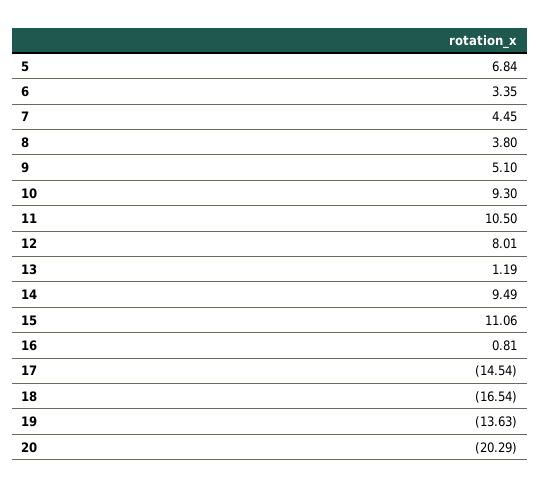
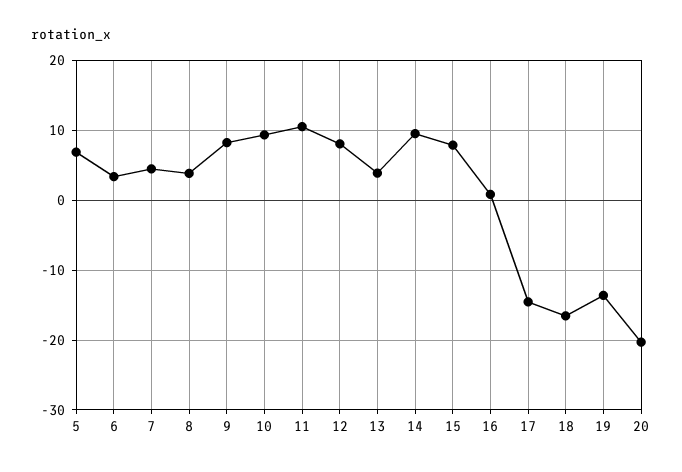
  {
    "5": 6.84,
    "6": 3.35,
    "7": 4.45,
    "8": 3.8,
-   "9": 5.1,
+   "9": 8,
    "10": 9.3,
    "11": 10.5,
    "12": 8.01,
-   "13": 1.19,
+   "13": 4,
    "14": 9.49,
-   "15": 11.06,
+   "15": 8,
    "16": 0.81,
    "17": -14.54,
    "18": -16.54,
    "19": -13.63,
    "20": -20.29
  }

